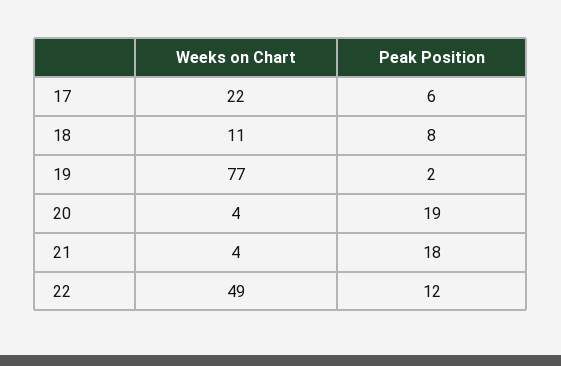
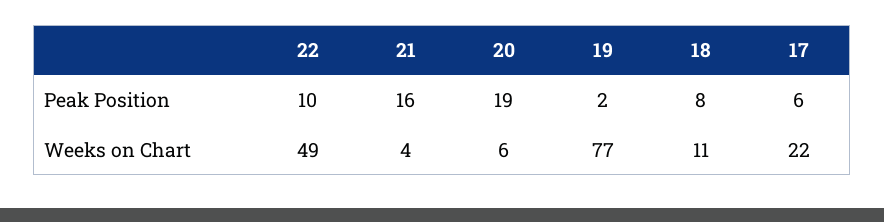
  {
    "Weeks on Chart": {
      "17": 22,
      "18": 11,
      "19": 77,
-     "20": 4,
+     "20": 6,
      "21": 4,
      "22": 49
    },
    "Peak Position": {
      "17": 6,
      "18": 8,
      "19": 2,
      "20": 19,
-     "21": 18,
+     "21": 16,
-     "22": 12
+     "22": 10
    }
  }

